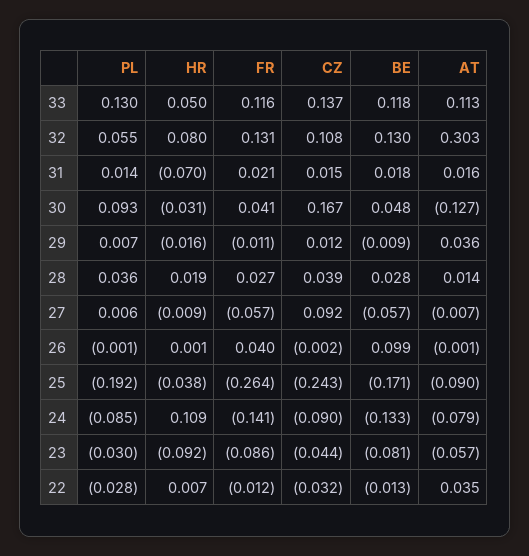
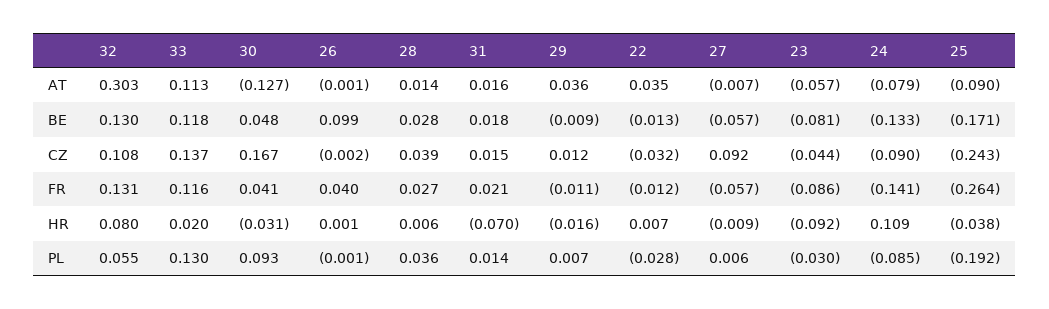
  {
    "PL": {
      "33": 0.13,
      "32": 0.055,
      "31": 0.014,
      "30": 0.093,
      "29": 0.007,
      "28": 0.036,
      "27": 0.006,
      "26": -0.001,
      "25": -0.192,
      "24": -0.085,
      "23": -0.03,
      "22": -0.028
    },
    "HR": {
-     "33": 0.05,
+     "33": 0.02,
      "32": 0.08,
      "31": -0.07,
      "30": -0.031,
      "29": -0.016,
-     "28": 0.019,
+     "28": 0.006,
      "27": -0.009,
      "26": 0.001,
      "25": -0.038,
      "24": 0.109,
      "23": -0.092,
      "22": 0.007
    },
    "FR": {
      "33": 0.116,
      "32": 0.131,
      "31": 0.021,
      "30": 0.041,
      "29": -0.011,
      "28": 0.027,
      "27": -0.057,
      "26": 0.04,
      "25": -0.264,
      "24": -0.141,
      "23": -0.086,
      "22": -0.012
    },
    "CZ": {
      "33": 0.137,
      "32": 0.108,
      "31": 0.015,
      "30": 0.167,
      "29": 0.012,
      "28": 0.039,
      "27": 0.092,
      "26": -0.002,
      "25": -0.243,
      "24": -0.09,
      "23": -0.044,
      "22": -0.032
    },
    "BE": {
      "33": 0.118,
      "32": 0.13,
      "31": 0.018,
      "30": 0.048,
      "29": -0.009,
      "28": 0.028,
      "27": -0.057,
      "26": 0.099,
      "25": -0.171,
      "24": -0.133,
      "23": -0.081,
      "22": -0.013
    },
    "AT": {
      "33": 0.113,
      "32": 0.303,
      "31": 0.016,
      "30": -0.127,
      "29": 0.036,
      "28": 0.014,
      "27": -0.007,
      "26": -0.001,
      "25": -0.09,
      "24": -0.079,
      "23": -0.057,
      "22": 0.035
    }
  }

